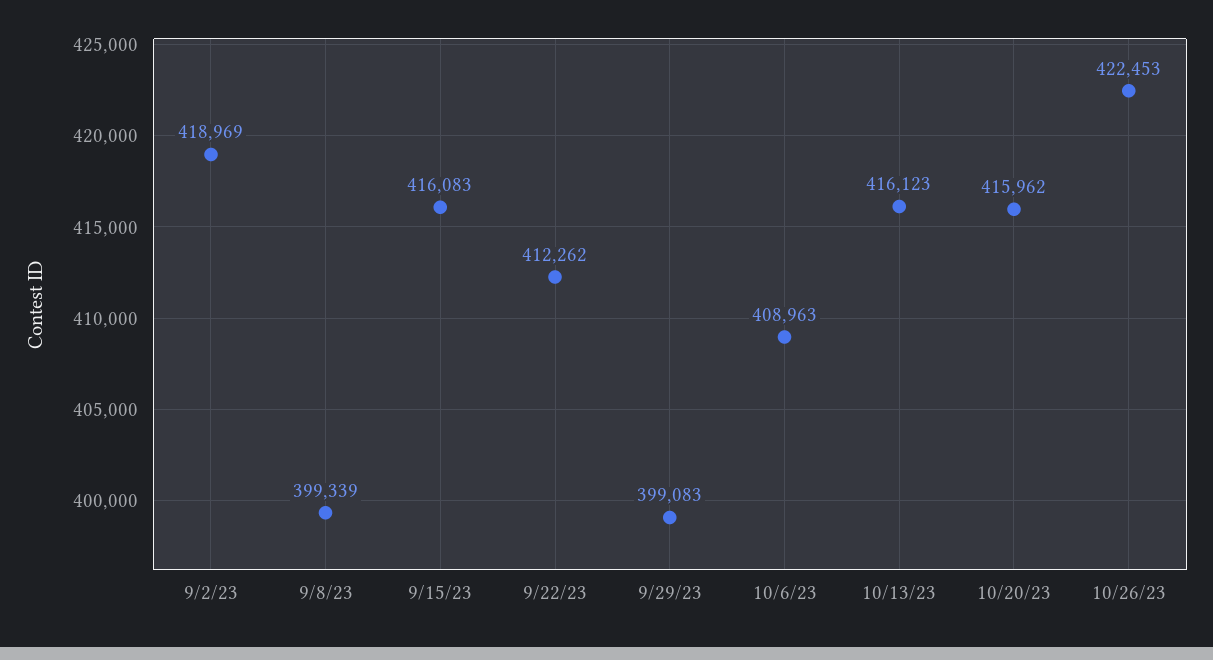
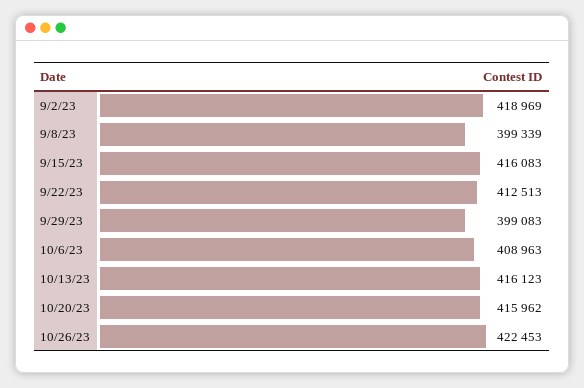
  {
    "9/2/23": 418969,
    "9/8/23": 399339,
    "9/15/23": 416083,
-   "9/22/23": 412262,
+   "9/22/23": 412513,
    "9/29/23": 399083,
    "10/6/23": 408963,
    "10/13/23": 416123,
    "10/20/23": 415962,
    "10/26/23": 422453
  }

